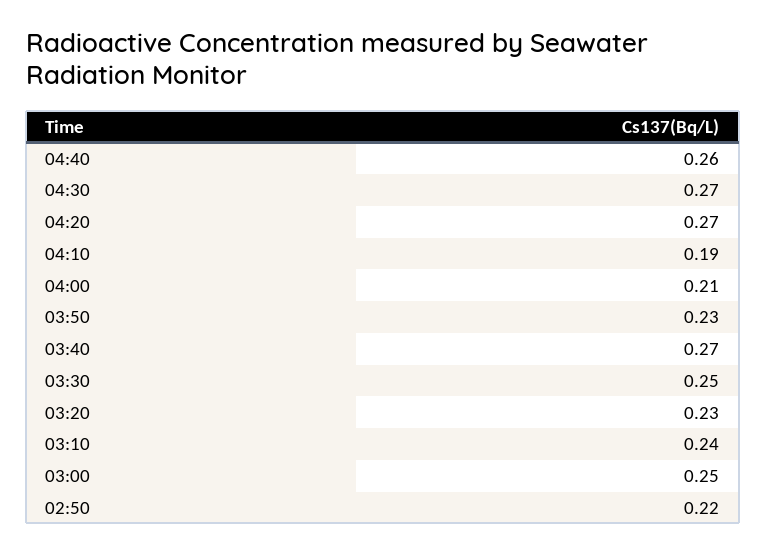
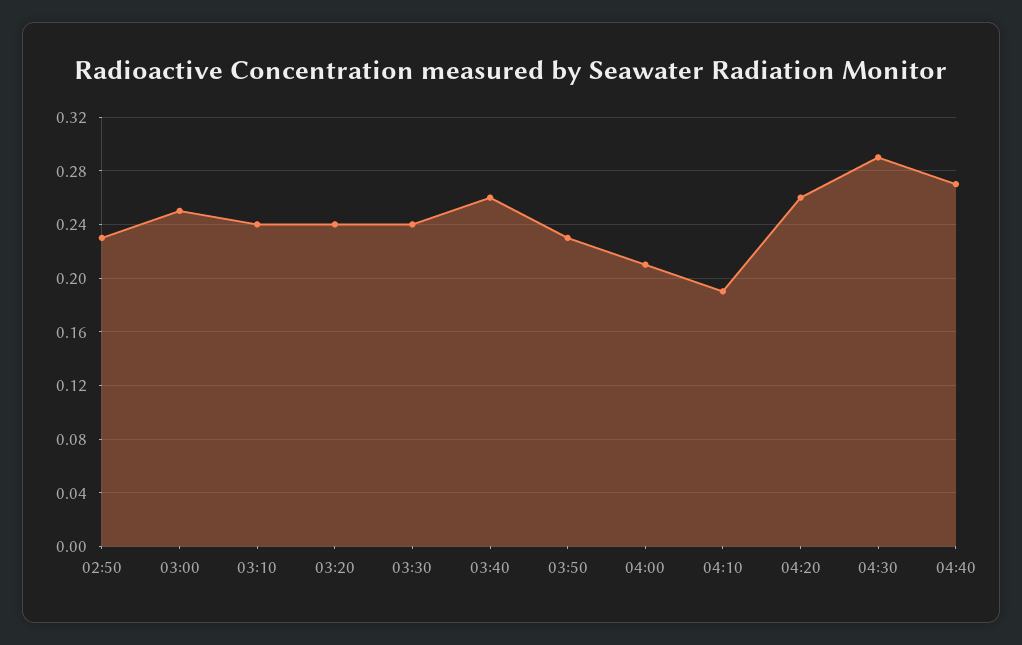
  {
-   "04:40": 0.26,
+   "04:40": 0.27,
-   "04:30": 0.27,
+   "04:30": 0.29,
-   "04:20": 0.27,
+   "04:20": 0.26,
    "04:10": 0.19,
    "04:00": 0.21,
    "03:50": 0.23,
-   "03:40": 0.27,
+   "03:40": 0.26,
-   "03:30": 0.25,
+   "03:30": 0.24,
-   "03:20": 0.23,
+   "03:20": 0.24,
    "03:10": 0.24,
    "03:00": 0.25,
-   "02:50": 0.22
+   "02:50": 0.23
  }

